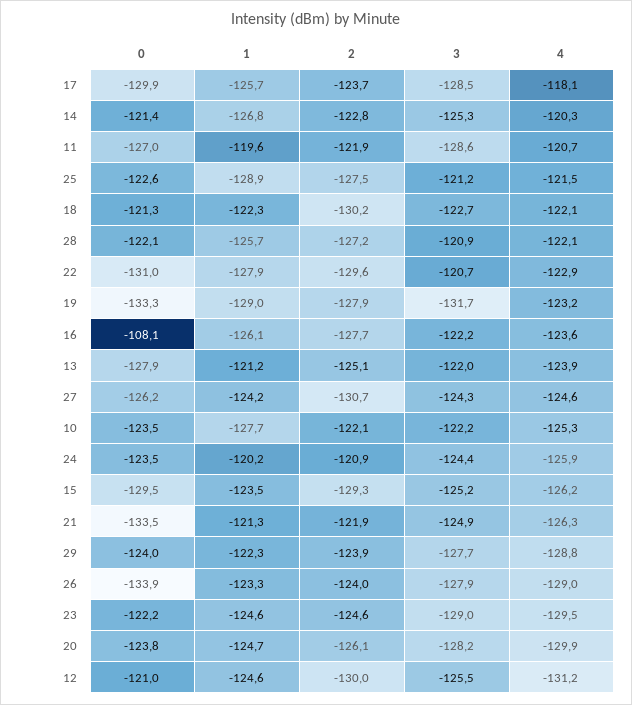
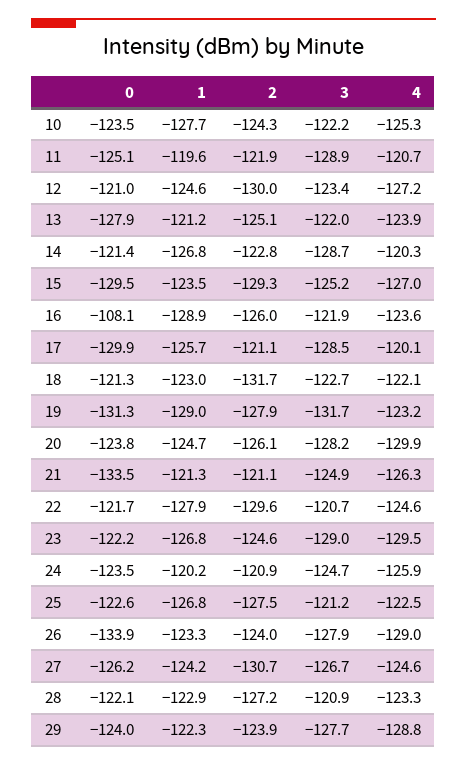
  {
    "0": {
      "17": -129.9,
      "14": -121.4,
-     "11": -127,
+     "11": -125.1,
      "25": -122.6,
      "18": -121.3,
      "28": -122.1,
-     "22": -131,
+     "22": -121.7,
-     "19": -133.3,
+     "19": -131.3,
      "16": -108.1,
      "13": -127.9,
      "27": -126.2,
      "10": -123.5,
      "24": -123.5,
      "15": -129.5,
      "21": -133.5,
      "29": -124,
      "26": -133.9,
      "23": -122.2,
      "20": -123.8,
      "12": -121
    },
    "1": {
      "17": -125.7,
      "14": -126.8,
      "11": -119.6,
-     "25": -128.9,
+     "25": -126.8,
-     "18": -122.3,
+     "18": -123,
-     "28": -125.7,
+     "28": -122.9,
      "22": -127.9,
      "19": -129,
-     "16": -126.1,
+     "16": -128.9,
      "13": -121.2,
      "27": -124.2,
      "10": -127.7,
      "24": -120.2,
      "15": -123.5,
      "21": -121.3,
      "29": -122.3,
      "26": -123.3,
-     "23": -124.6,
+     "23": -126.8,
      "20": -124.7,
      "12": -124.6
    },
    "2": {
-     "17": -123.7,
+     "17": -121.1,
      "14": -122.8,
      "11": -121.9,
      "25": -127.5,
-     "18": -130.2,
+     "18": -131.7,
      "28": -127.2,
      "22": -129.6,
      "19": -127.9,
-     "16": -127.7,
+     "16": -126,
      "13": -125.1,
      "27": -130.7,
-     "10": -122.1,
+     "10": -124.3,
      "24": -120.9,
      "15": -129.3,
-     "21": -121.9,
+     "21": -121.1,
      "29": -123.9,
      "26": -124,
      "23": -124.6,
      "20": -126.1,
      "12": -130
    },
    "3": {
      "17": -128.5,
-     "14": -125.3,
+     "14": -128.7,
-     "11": -128.6,
+     "11": -128.9,
      "25": -121.2,
      "18": -122.7,
      "28": -120.9,
      "22": -120.7,
      "19": -131.7,
-     "16": -122.2,
+     "16": -121.9,
      "13": -122,
-     "27": -124.3,
+     "27": -126.7,
      "10": -122.2,
-     "24": -124.4,
+     "24": -124.7,
      "15": -125.2,
      "21": -124.9,
      "29": -127.7,
      "26": -127.9,
      "23": -129,
      "20": -128.2,
-     "12": -125.5
+     "12": -123.4
    },
    "4": {
-     "17": -118.1,
+     "17": -120.1,
      "14": -120.3,
      "11": -120.7,
-     "25": -121.5,
+     "25": -122.5,
      "18": -122.1,
-     "28": -122.1,
+     "28": -123.3,
-     "22": -122.9,
+     "22": -124.6,
      "19": -123.2,
      "16": -123.6,
      "13": -123.9,
      "27": -124.6,
      "10": -125.3,
      "24": -125.9,
-     "15": -126.2,
+     "15": -127,
      "21": -126.3,
      "29": -128.8,
      "26": -129,
      "23": -129.5,
      "20": -129.9,
-     "12": -131.2
+     "12": -127.2
    }
  }

